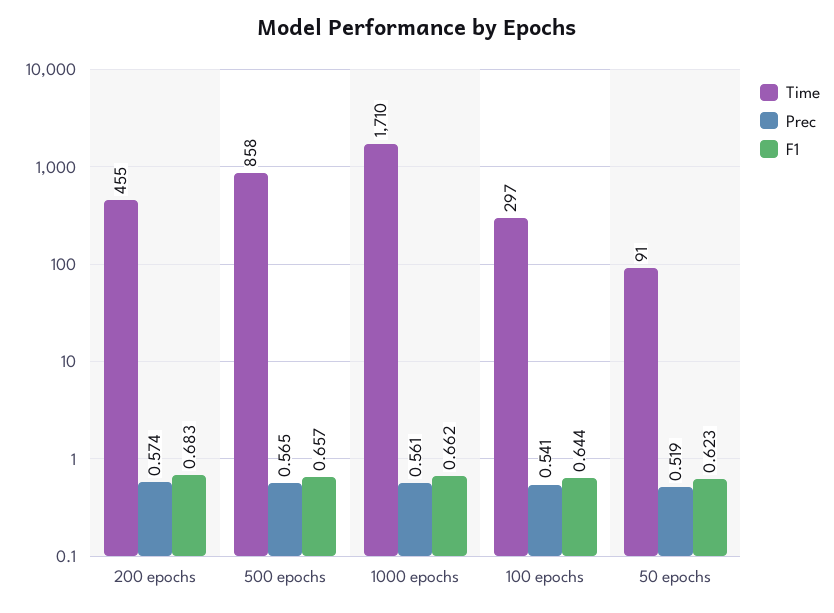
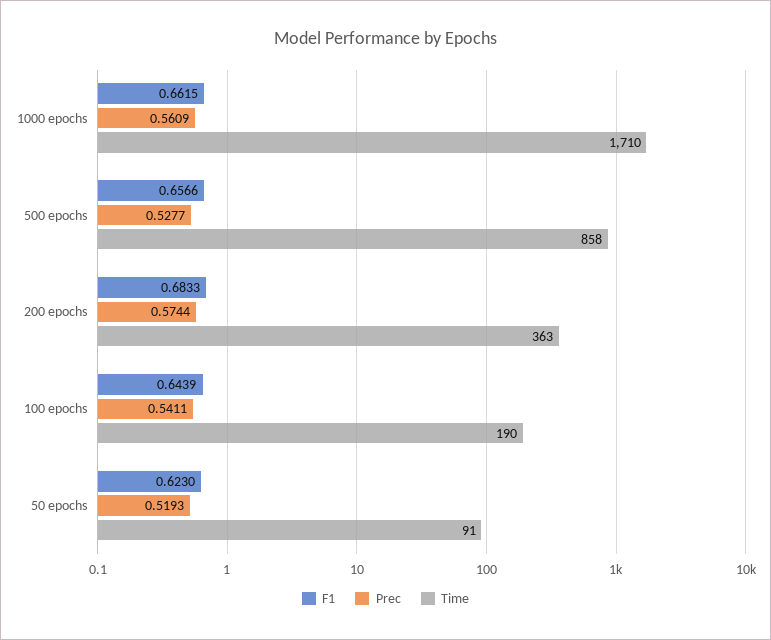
  {
    "Time": {
-     "200 epochs": 455,
+     "200 epochs": 363,
      "500 epochs": 858,
      "1000 epochs": 1710,
-     "100 epochs": 297,
+     "100 epochs": 190,
      "50 epochs": 91
    },
    "Prec": {
      "200 epochs": 0.5744,
-     "500 epochs": 0.565,
+     "500 epochs": 0.5277,
      "1000 epochs": 0.5609,
      "100 epochs": 0.5411,
      "50 epochs": 0.5193
    },
    "F1": {
      "200 epochs": 0.6833,
      "500 epochs": 0.6566,
      "1000 epochs": 0.6615,
      "100 epochs": 0.6439,
      "50 epochs": 0.623
    }
  }

